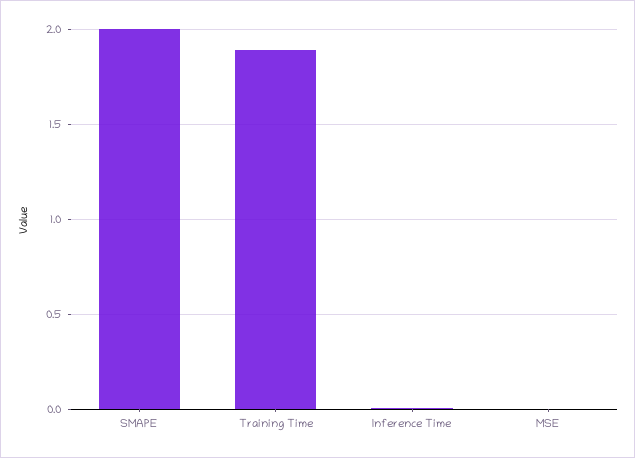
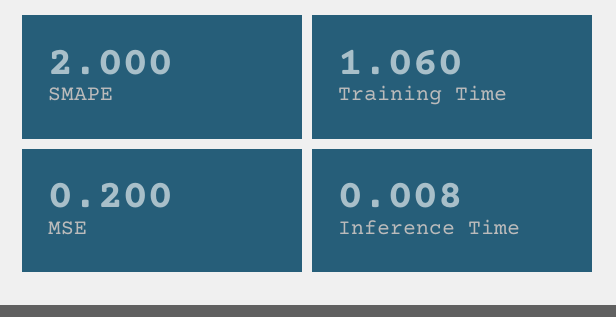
  {
    "SMAPE": 2,
-   "Training Time": 1.9,
+   "Training Time": 1.06,
    "Inference Time": 0.008,
-   "MSE": 0
+   "MSE": 0.2
  }

